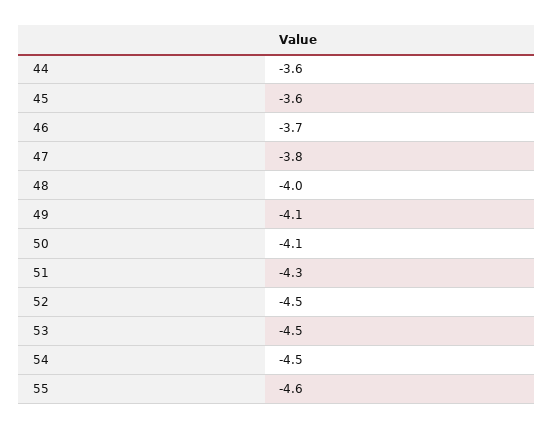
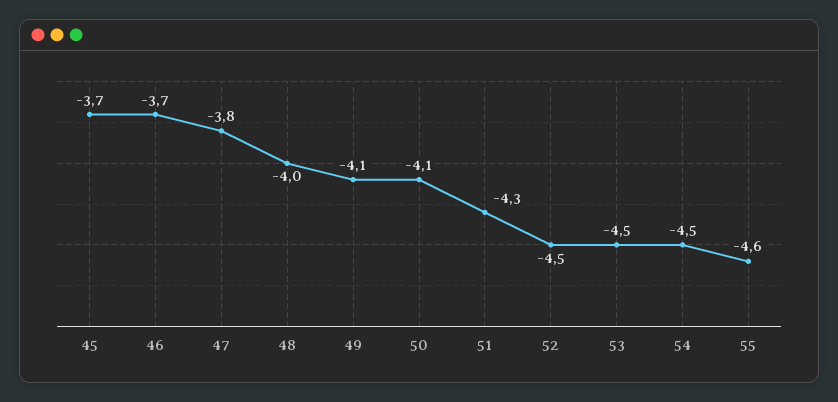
  {
-   "44": -3.6,
-   "45": -3.6,
+   "45": -3.7,
    "46": -3.7,
    "47": -3.8,
    "48": -4,
    "49": -4.1,
    "50": -4.1,
    "51": -4.3,
    "52": -4.5,
    "53": -4.5,
    "54": -4.5,
    "55": -4.6
  }

